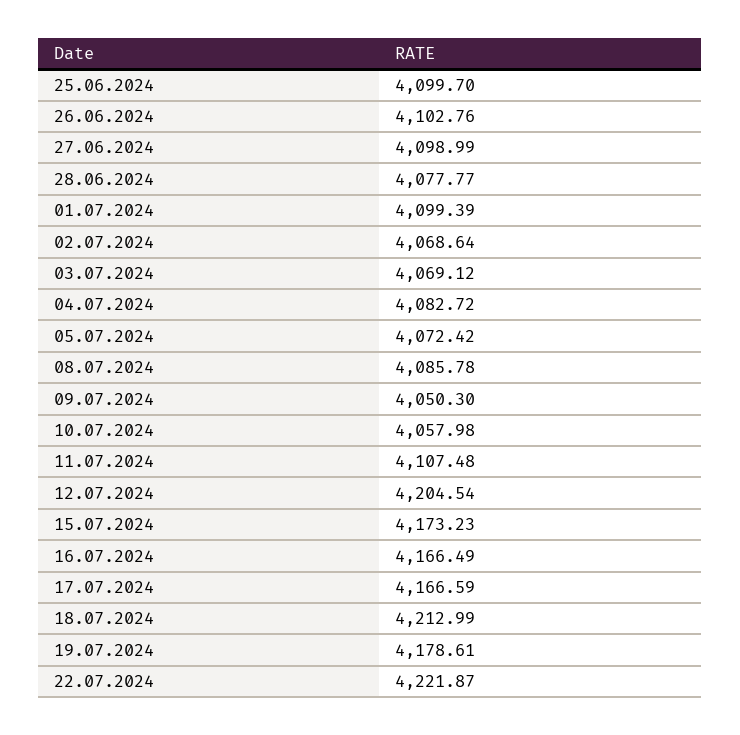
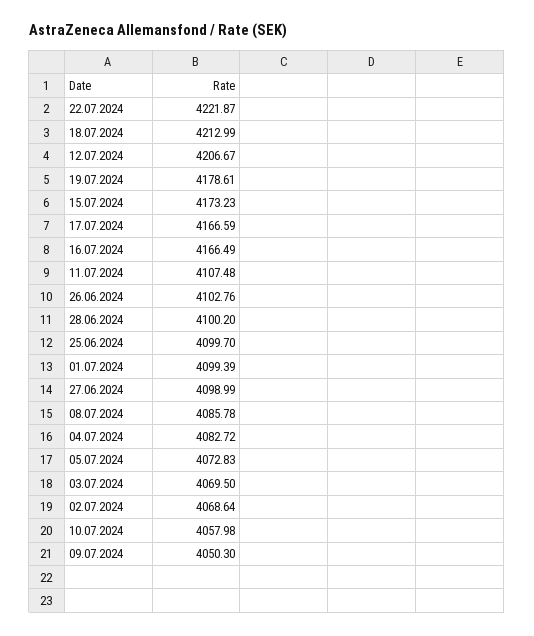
  {
    "25.06.2024": 4099.7,
    "26.06.2024": 4102.76,
    "27.06.2024": 4098.99,
-   "28.06.2024": 4077.77,
+   "28.06.2024": 4100.2,
    "01.07.2024": 4099.39,
    "02.07.2024": 4068.64,
-   "03.07.2024": 4069.12,
+   "03.07.2024": 4069.5,
    "04.07.2024": 4082.72,
-   "05.07.2024": 4072.42,
+   "05.07.2024": 4072.83,
    "08.07.2024": 4085.78,
    "09.07.2024": 4050.3,
    "10.07.2024": 4057.98,
    "11.07.2024": 4107.48,
-   "12.07.2024": 4204.54,
+   "12.07.2024": 4206.67,
    "15.07.2024": 4173.23,
    "16.07.2024": 4166.49,
    "17.07.2024": 4166.59,
    "18.07.2024": 4212.99,
    "19.07.2024": 4178.61,
    "22.07.2024": 4221.87
  }

